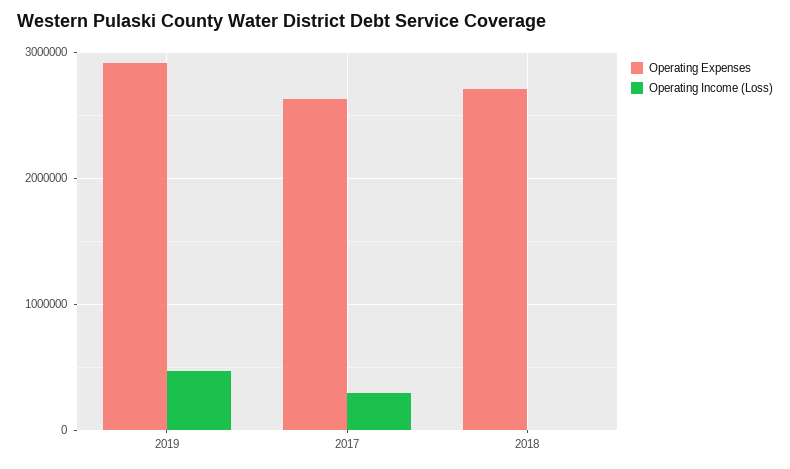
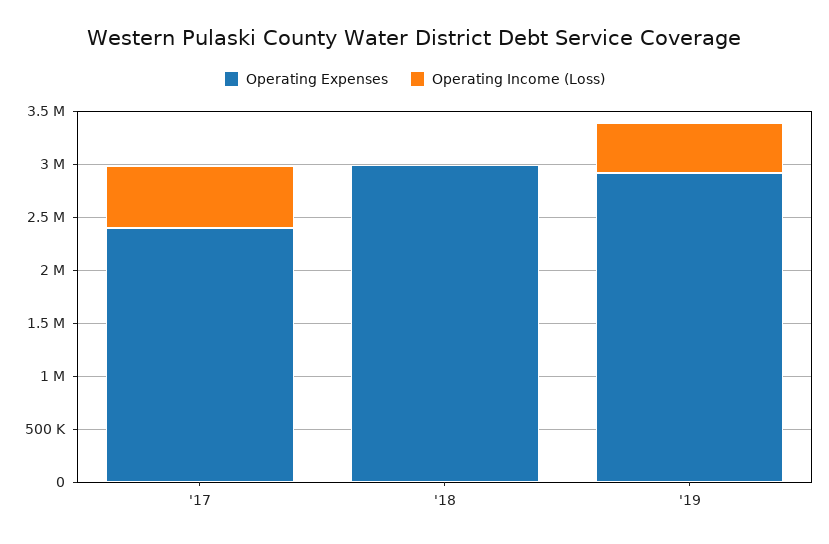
  {
    "Operating Expenses": {
      "2019": 2900000,
-     "2017": 2600000,
+     "2017": 2400000,
-     "2018": 2700000
+     "2018": 3000000
    },
    "Operating Income (Loss)": {
      "2019": 500000,
-     "2017": 300000,
+     "2017": 600000,
      "2018": 0
    }
  }

